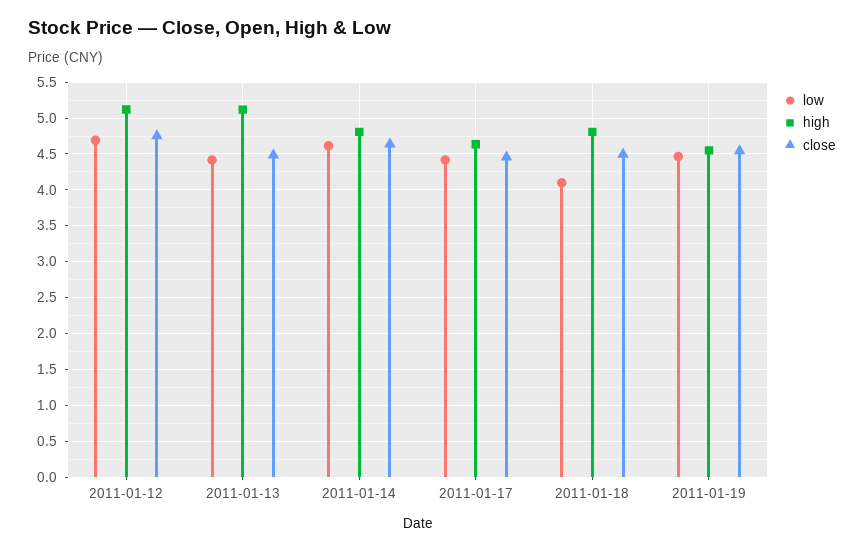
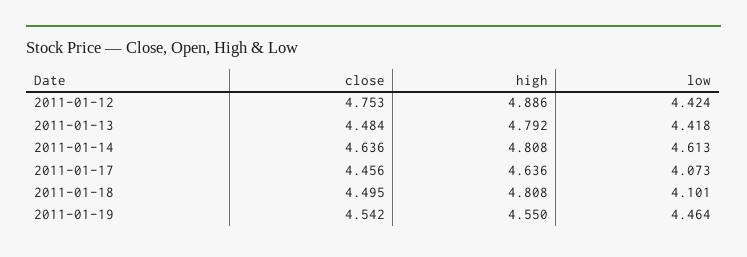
  {
    "low": {
-     "2011-01-12": 4.7,
+     "2011-01-12": 4.424,
      "2011-01-13": 4.418,
      "2011-01-14": 4.613,
-     "2011-01-17": 4.4,
+     "2011-01-17": 4.073,
      "2011-01-18": 4.101,
      "2011-01-19": 4.464
    },
    "high": {
-     "2011-01-12": 5.1,
+     "2011-01-12": 4.886,
-     "2011-01-13": 5.1,
+     "2011-01-13": 4.792,
      "2011-01-14": 4.808,
      "2011-01-17": 4.636,
      "2011-01-18": 4.808,
      "2011-01-19": 4.55
    },
    "close": {
      "2011-01-12": 4.753,
      "2011-01-13": 4.484,
      "2011-01-14": 4.636,
      "2011-01-17": 4.456,
      "2011-01-18": 4.495,
      "2011-01-19": 4.542
    }
  }

